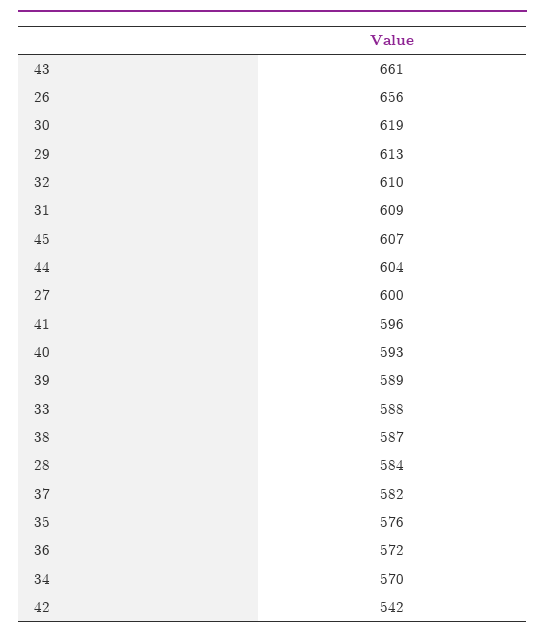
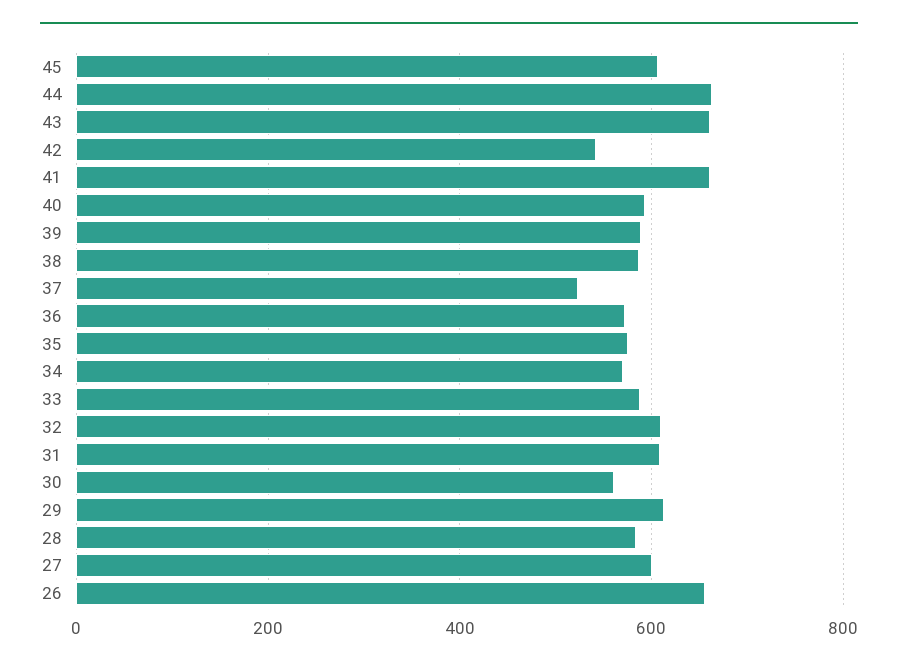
  {
    "43": 661,
    "26": 656,
-   "30": 619,
+   "30": 560,
    "29": 613,
    "32": 610,
    "31": 609,
    "45": 607,
-   "44": 604,
+   "44": 660,
    "27": 600,
-   "41": 596,
+   "41": 660,
    "40": 593,
    "39": 589,
    "33": 588,
    "38": 587,
    "28": 584,
-   "37": 582,
+   "37": 520,
    "35": 576,
    "36": 572,
    "34": 570,
    "42": 542
  }

